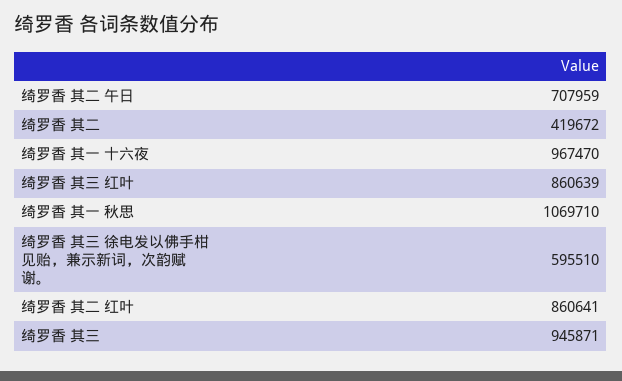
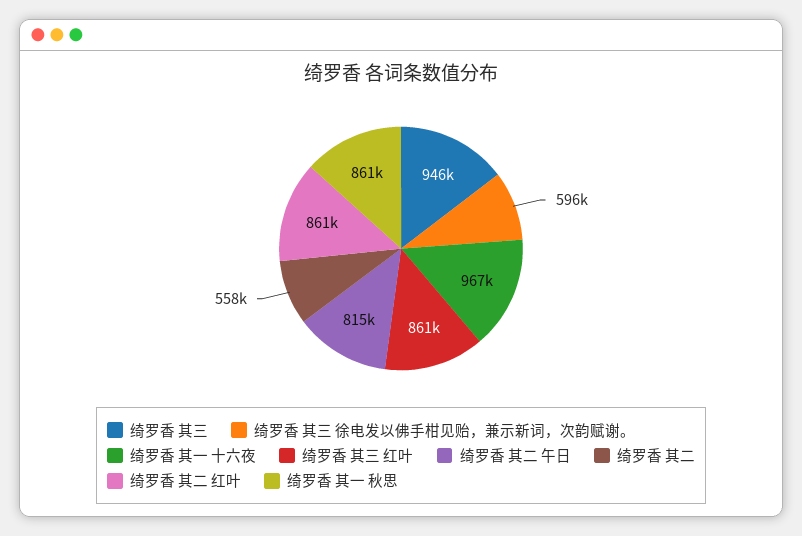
  {
-   "绮罗香 其二 午日": 707959,
+   "绮罗香 其二 午日": 815000,
-   "绮罗香 其二": 419672,
+   "绮罗香 其二": 558000,
    "绮罗香 其一 十六夜": 967470,
    "绮罗香 其三 红叶": 860639,
-   "绮罗香 其一 秋思": 1069710,
+   "绮罗香 其一 秋思": 861000,
    "绮罗香 其三 徐电发以佛手柑见贻，兼示新词，次韵赋谢。": 595510,
    "绮罗香 其二 红叶": 860641,
    "绮罗香 其三": 945871
  }

